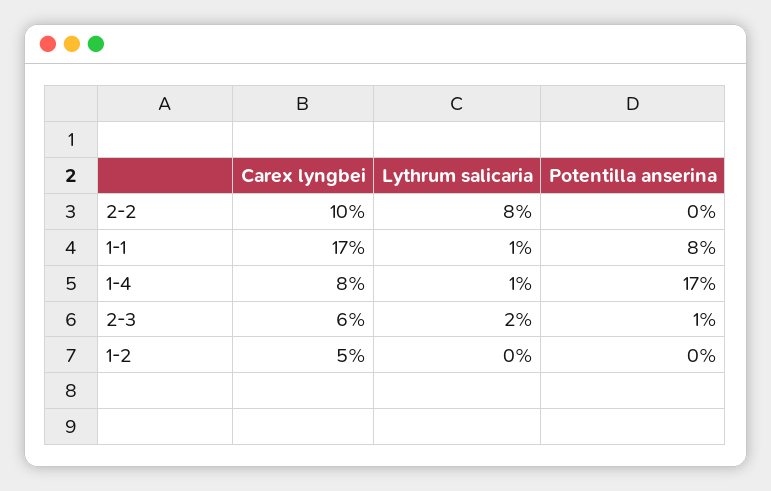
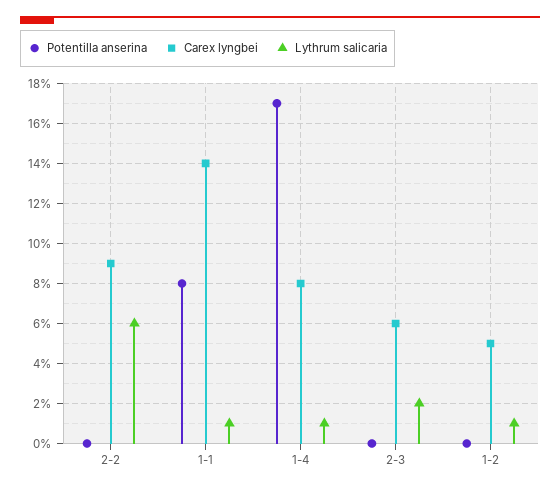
  {
    "Carex lyngbei": {
-     "2-2": 10,
+     "2-2": 9,
-     "1-1": 17,
+     "1-1": 14,
      "1-4": 8,
      "2-3": 6,
      "1-2": 5
    },
    "Lythrum salicaria": {
-     "2-2": 8,
+     "2-2": 6,
      "1-1": 1,
      "1-4": 1,
      "2-3": 2,
-     "1-2": 0
+     "1-2": 1
    },
    "Potentilla anserina": {
      "2-2": 0,
      "1-1": 8,
      "1-4": 17,
-     "2-3": 1,
+     "2-3": 0,
      "1-2": 0
    }
  }

